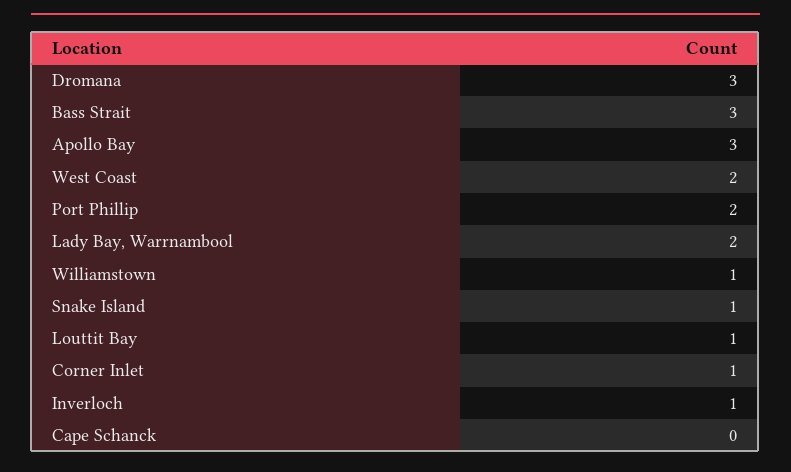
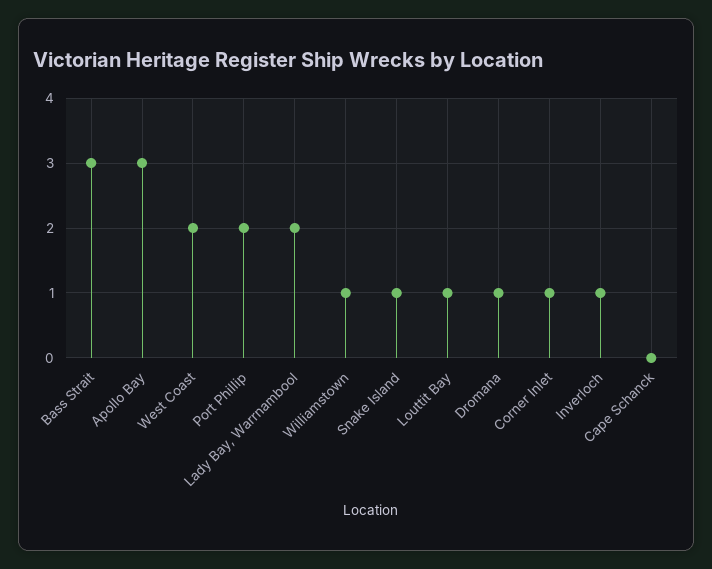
  {
-   "Dromana": 3,
+   "Dromana": 1,
    "Bass Strait": 3,
    "Apollo Bay": 3,
    "West Coast": 2,
    "Port Phillip": 2,
    "Lady Bay, Warrnambool": 2,
    "Williamstown": 1,
    "Snake Island": 1,
    "Louttit Bay": 1,
    "Corner Inlet": 1,
    "Inverloch": 1,
    "Cape Schanck": 0
  }

